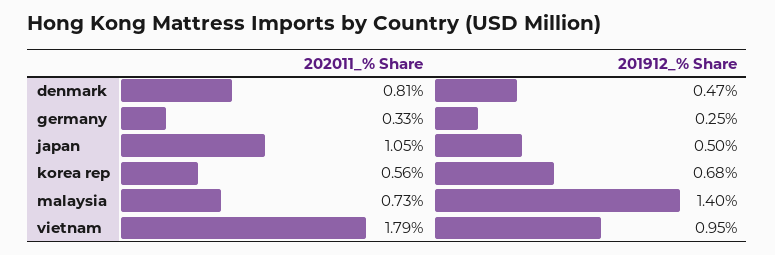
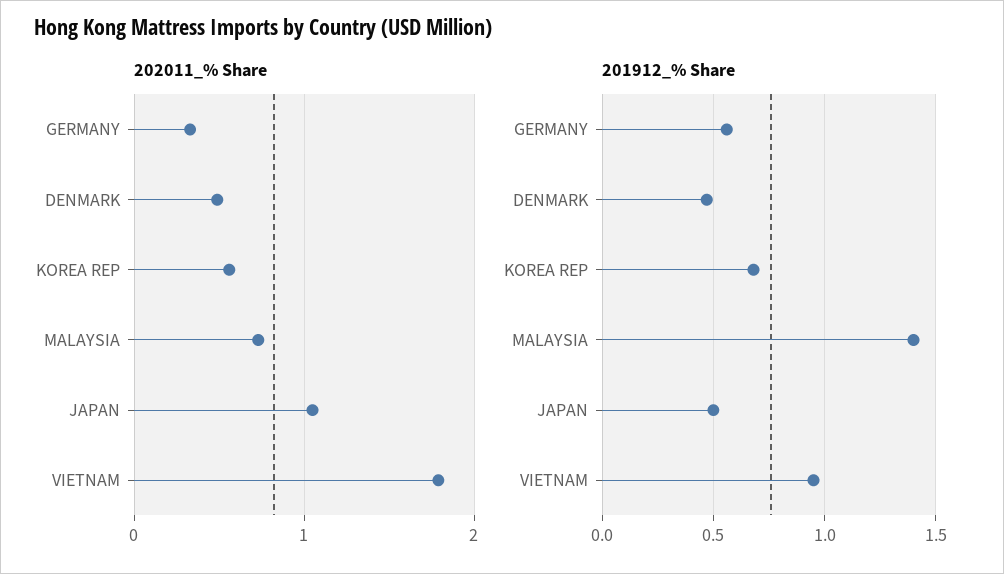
  {
    "202011_% Share": {
-     "denmark": 0.81,
+     "denmark": 0.5,
      "germany": 0.33,
      "japan": 1.05,
      "korea rep": 0.56,
      "malaysia": 0.73,
      "vietnam": 1.79
    },
    "201912_% Share": {
      "denmark": 0.47,
-     "germany": 0.25,
+     "germany": 0.55,
      "japan": 0.5,
      "korea rep": 0.68,
      "malaysia": 1.4,
      "vietnam": 0.95
    }
  }

